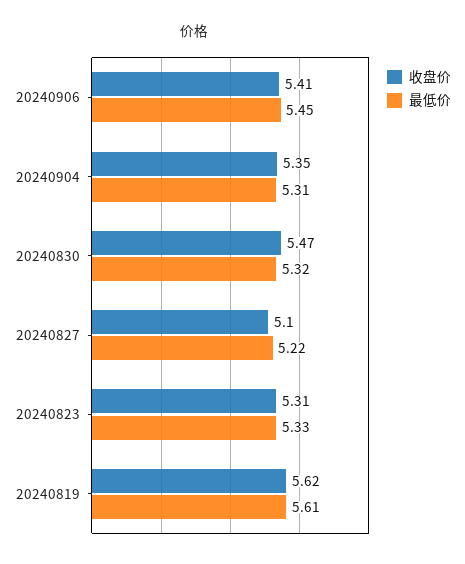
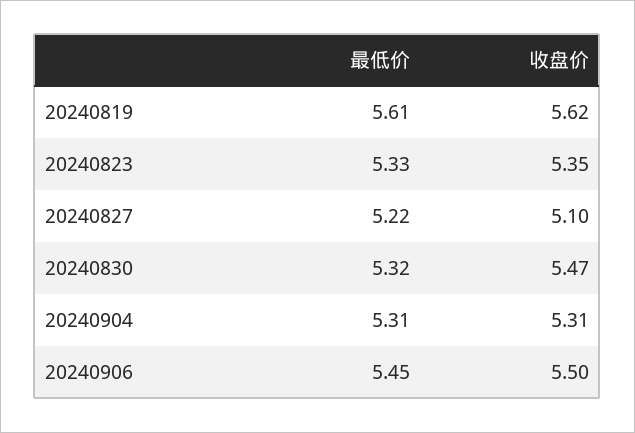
  {
    "收盘价": {
-     "20240906": 5.41,
+     "20240906": 5.5,
-     "20240904": 5.35,
+     "20240904": 5.31,
      "20240830": 5.47,
      "20240827": 5.1,
-     "20240823": 5.31,
+     "20240823": 5.35,
      "20240819": 5.62
    },
    "最低价": {
      "20240906": 5.45,
      "20240904": 5.31,
      "20240830": 5.32,
      "20240827": 5.22,
      "20240823": 5.33,
      "20240819": 5.61
    }
  }

